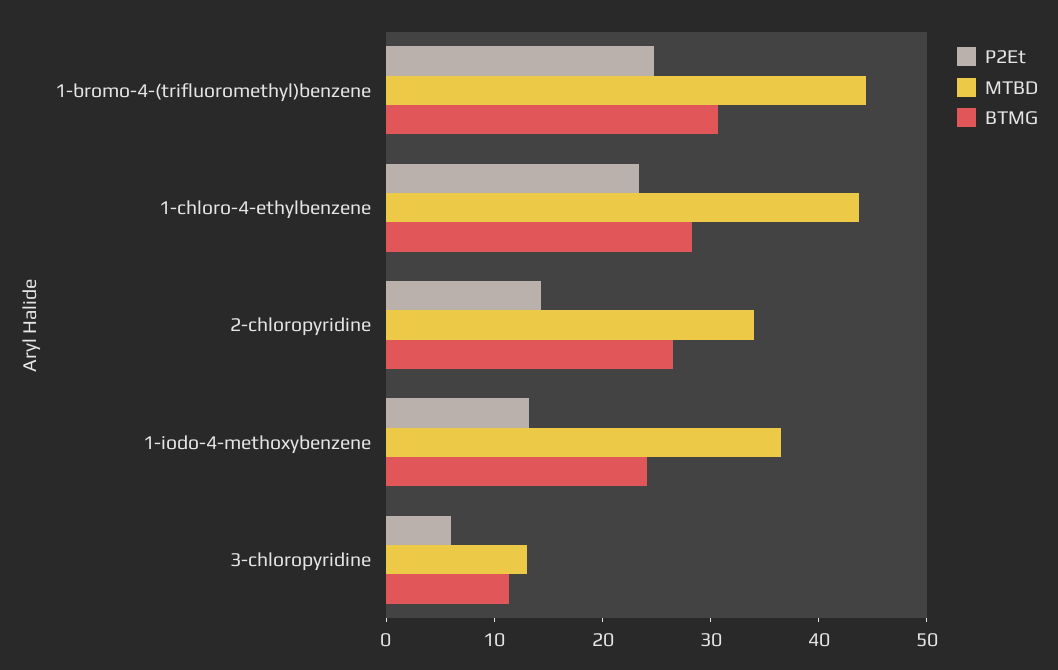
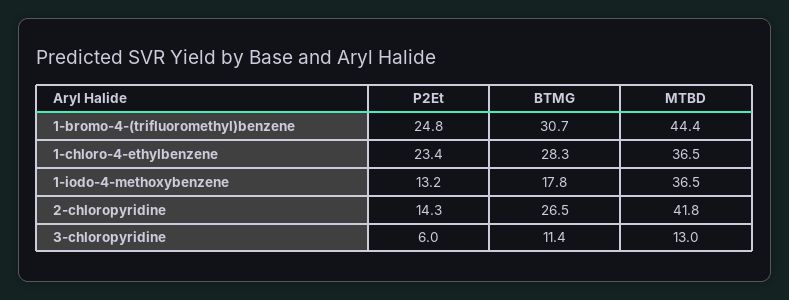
  {
    "P2Et": {
      "1-bromo-4-(trifluoromethyl)benzene": 24.8,
      "1-chloro-4-ethylbenzene": 23.4,
      "2-chloropyridine": 14.3,
      "1-iodo-4-methoxybenzene": 13.2,
      "3-chloropyridine": 6
    },
    "MTBD": {
      "1-bromo-4-(trifluoromethyl)benzene": 44.4,
-     "1-chloro-4-ethylbenzene": 44,
+     "1-chloro-4-ethylbenzene": 36.5,
-     "2-chloropyridine": 34,
+     "2-chloropyridine": 41.8,
      "1-iodo-4-methoxybenzene": 36.5,
      "3-chloropyridine": 13
    },
    "BTMG": {
      "1-bromo-4-(trifluoromethyl)benzene": 30.7,
      "1-chloro-4-ethylbenzene": 28.3,
      "2-chloropyridine": 26.5,
-     "1-iodo-4-methoxybenzene": 24,
+     "1-iodo-4-methoxybenzene": 17.8,
      "3-chloropyridine": 11.4
    }
  }

